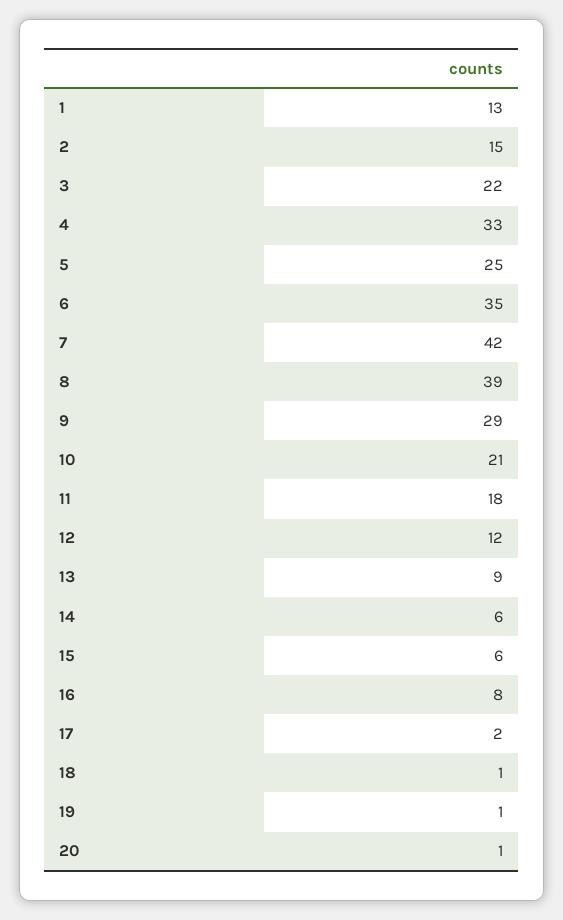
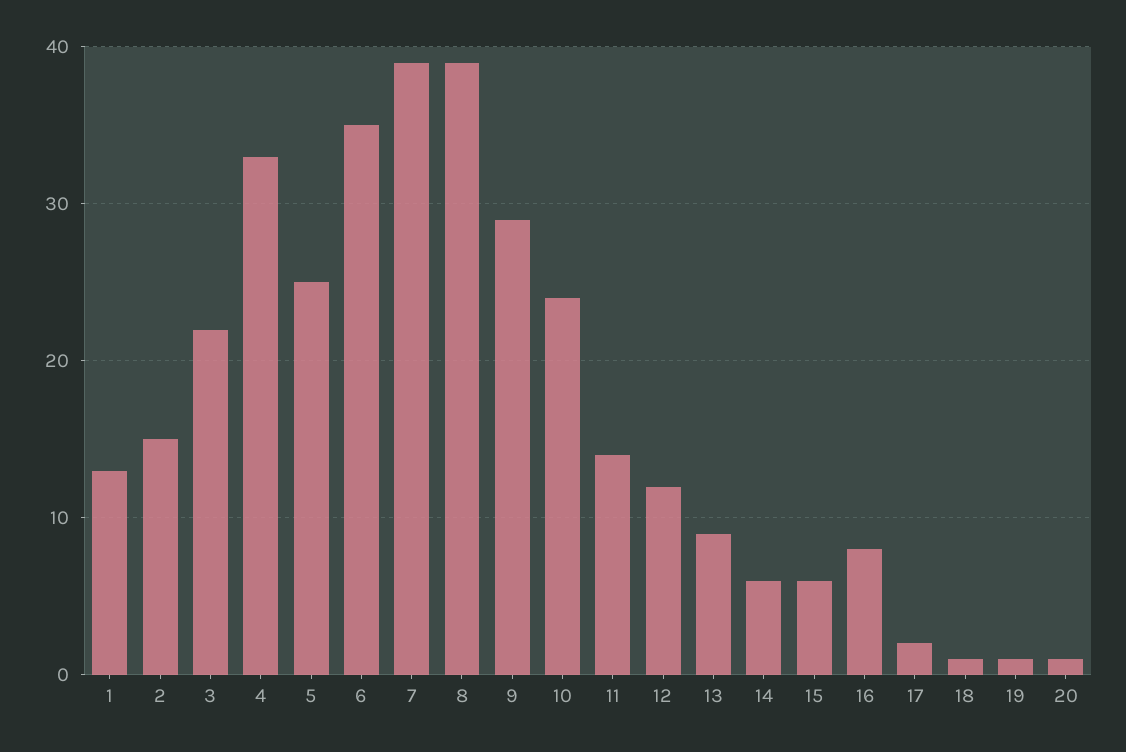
  {
    "1": 13,
    "2": 15,
    "3": 22,
    "4": 33,
    "5": 25,
    "6": 35,
-   "7": 42,
+   "7": 39,
    "8": 39,
    "9": 29,
-   "10": 21,
+   "10": 24,
-   "11": 18,
+   "11": 14,
    "12": 12,
    "13": 9,
    "14": 6,
    "15": 6,
    "16": 8,
    "17": 2,
    "18": 1,
    "19": 1,
    "20": 1
  }

